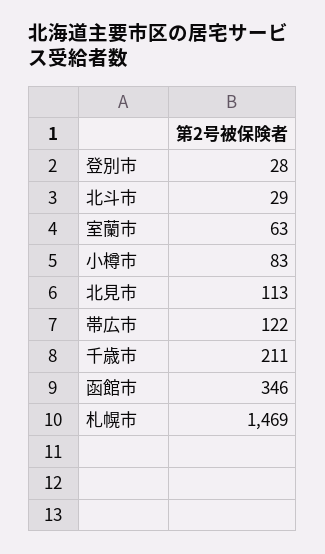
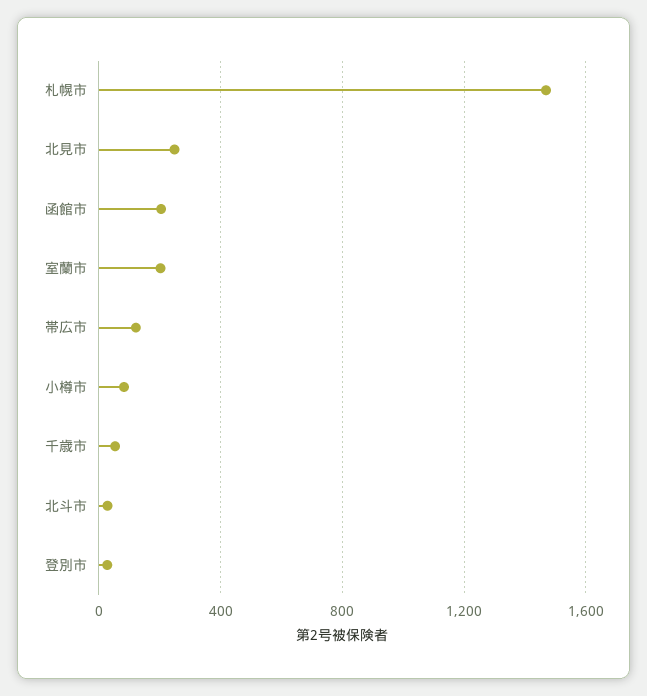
  {
    "登別市": 28,
    "北斗市": 29,
-   "室蘭市": 63,
+   "室蘭市": 200,
    "小樽市": 83,
-   "北見市": 113,
+   "北見市": 250,
    "帯広市": 122,
-   "千歳市": 211,
+   "千歳市": 50,
-   "函館市": 346,
+   "函館市": 200,
    "札幌市": 1469
  }

